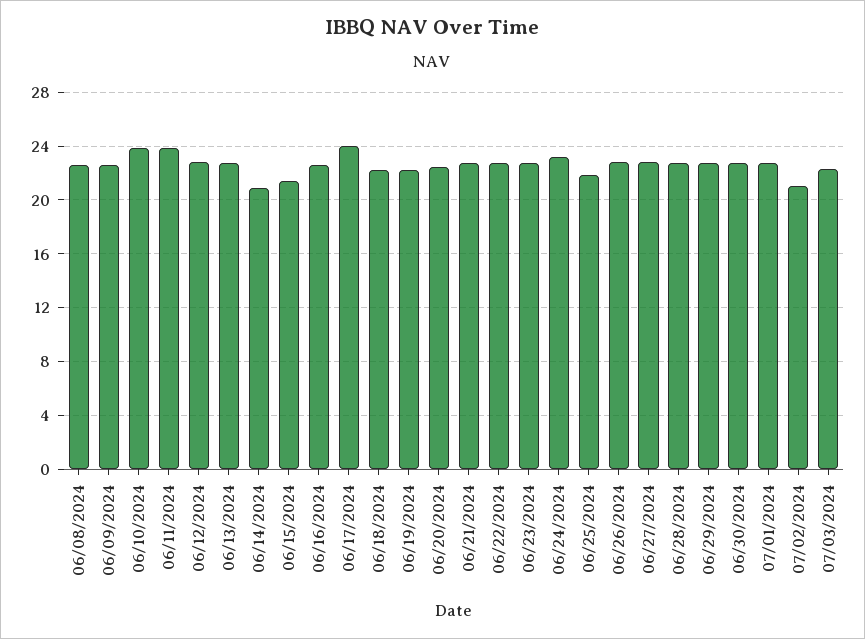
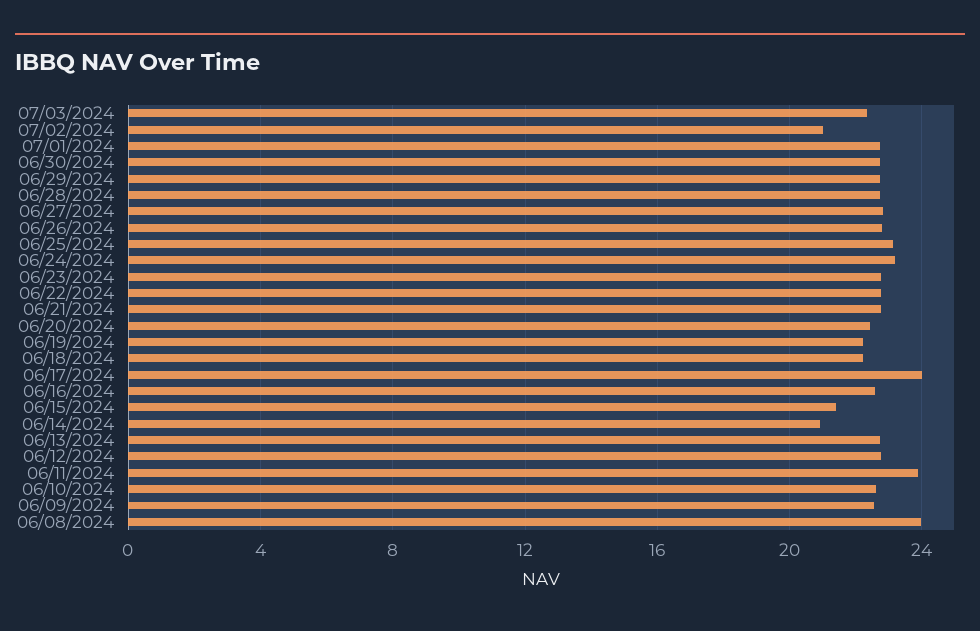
  {
-   "06/08/2024": 22.5,
+   "06/08/2024": 24,
    "06/09/2024": 22.5,
-   "06/10/2024": 24,
+   "06/10/2024": 22.5,
    "06/11/2024": 24,
    "06/12/2024": 23,
    "06/13/2024": 22.5,
    "06/14/2024": 21,
    "06/15/2024": 21.5,
    "06/16/2024": 22.5,
    "06/17/2024": 24,
    "06/18/2024": 22,
    "06/19/2024": 22,
    "06/20/2024": 22.5,
    "06/21/2024": 23,
    "06/22/2024": 23,
    "06/23/2024": 23,
    "06/24/2024": 23,
-   "06/25/2024": 22,
+   "06/25/2024": 23,
    "06/26/2024": 23,
    "06/27/2024": 23,
    "06/28/2024": 22.5,
    "06/29/2024": 22.5,
    "06/30/2024": 22.5,
    "07/01/2024": 23,
    "07/02/2024": 21,
    "07/03/2024": 22.5
  }

